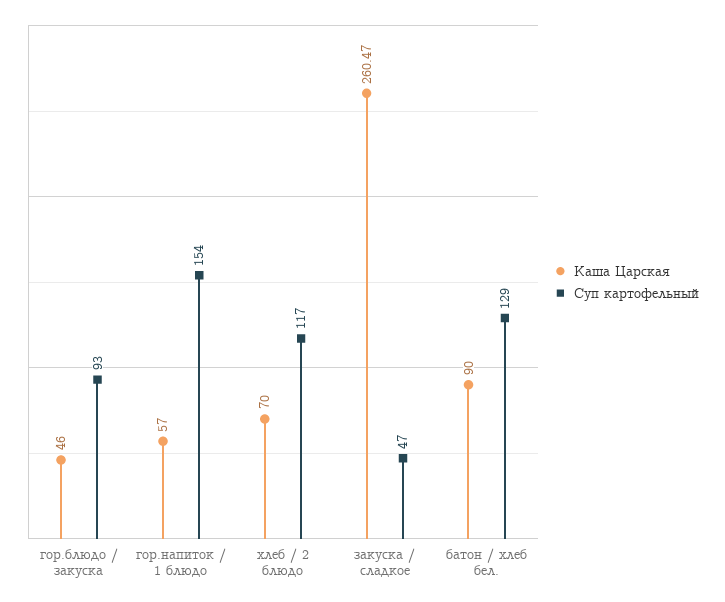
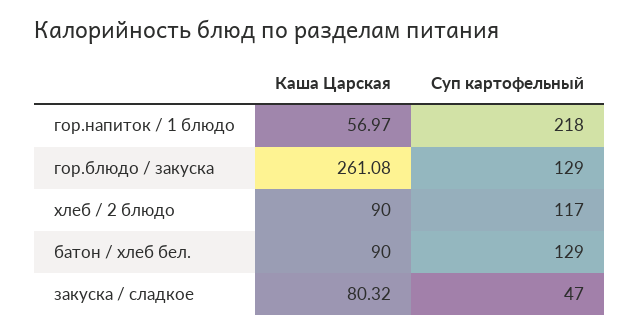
  {
    "Каша Царская": {
-     "гор.блюдо / закуска": 46,
+     "гор.блюдо / закуска": 261.08,
-     "гор.напиток / 1 блюдо": 57,
+     "гор.напиток / 1 блюдо": 56.97,
-     "хлеб / 2 блюдо": 70,
+     "хлеб / 2 блюдо": 90,
-     "закуска / сладкое": 260.47,
+     "закуска / сладкое": 80.32,
      "батон / хлеб бел.": 90
    },
    "Суп картофельный": {
-     "гор.блюдо / закуска": 93,
+     "гор.блюдо / закуска": 129,
-     "гор.напиток / 1 блюдо": 154,
+     "гор.напиток / 1 блюдо": 218,
      "хлеб / 2 блюдо": 117,
      "закуска / сладкое": 47,
      "батон / хлеб бел.": 129
    }
  }

